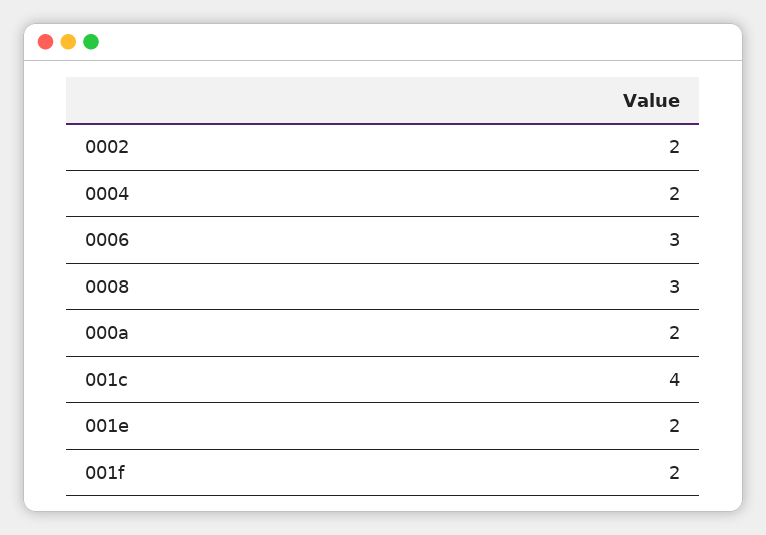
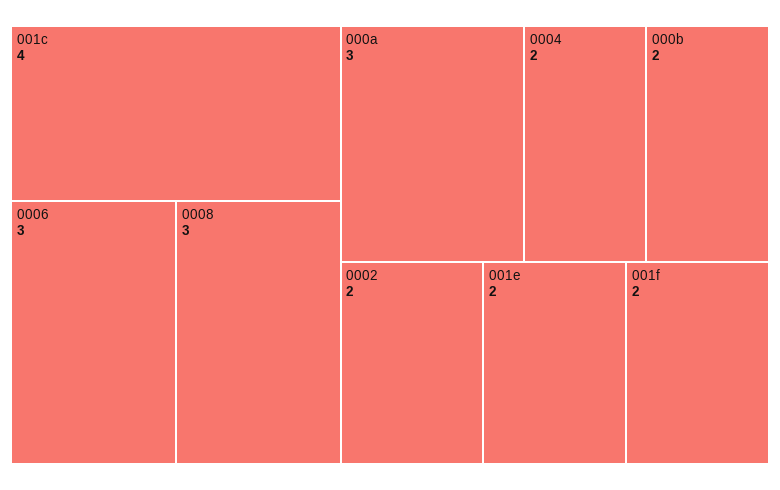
  {
    "0002": 2,
    "0004": 2,
    "0006": 3,
    "0008": 3,
-   "000a": 2,
+   "000a": 3,
    "001c": 4,
    "001e": 2,
-   "001f": 2
+   "001f": 2,
+   "000b": 2
  }

